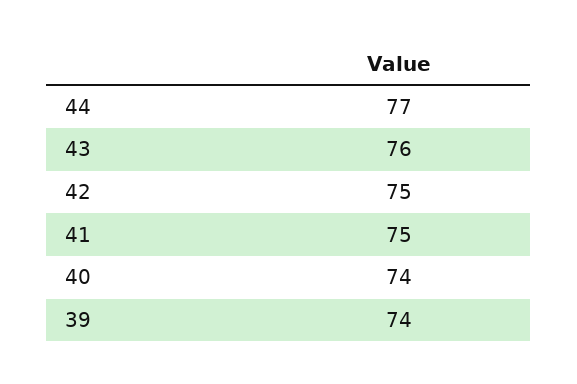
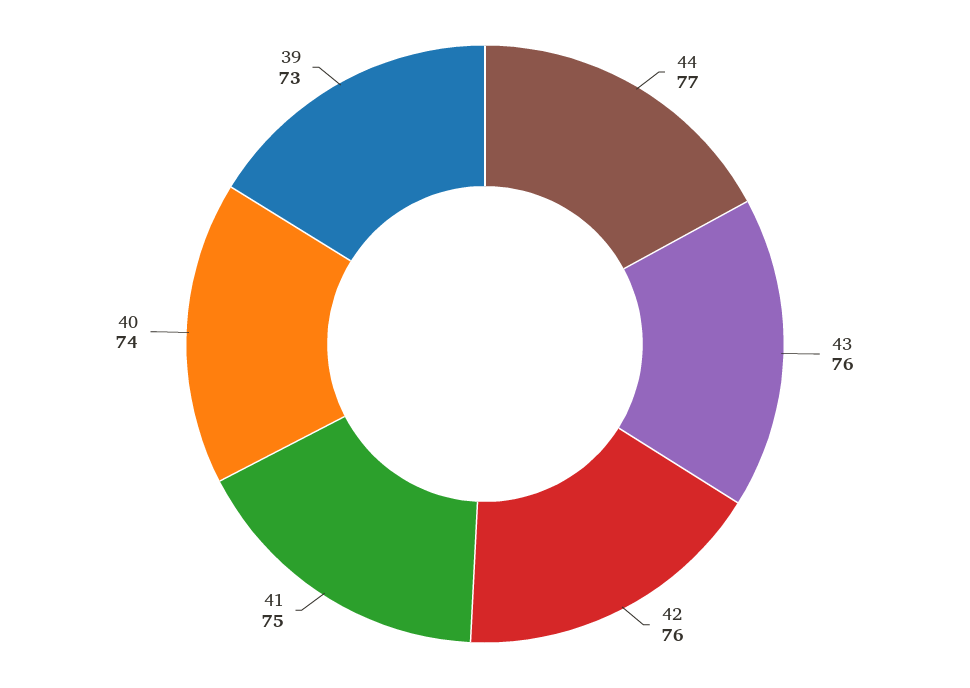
  {
    "44": 77,
    "43": 76,
-   "42": 75,
+   "42": 76,
    "41": 75,
    "40": 74,
-   "39": 74
+   "39": 73
  }

